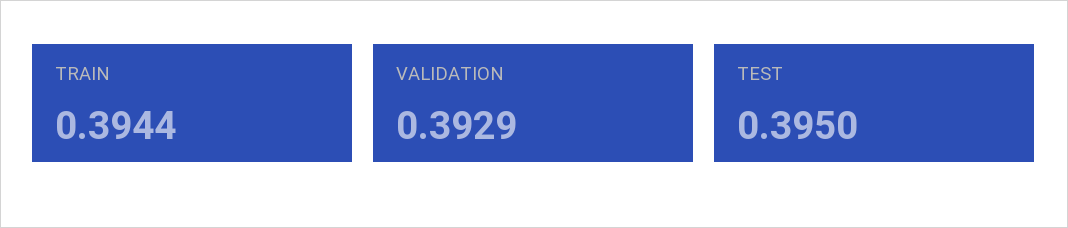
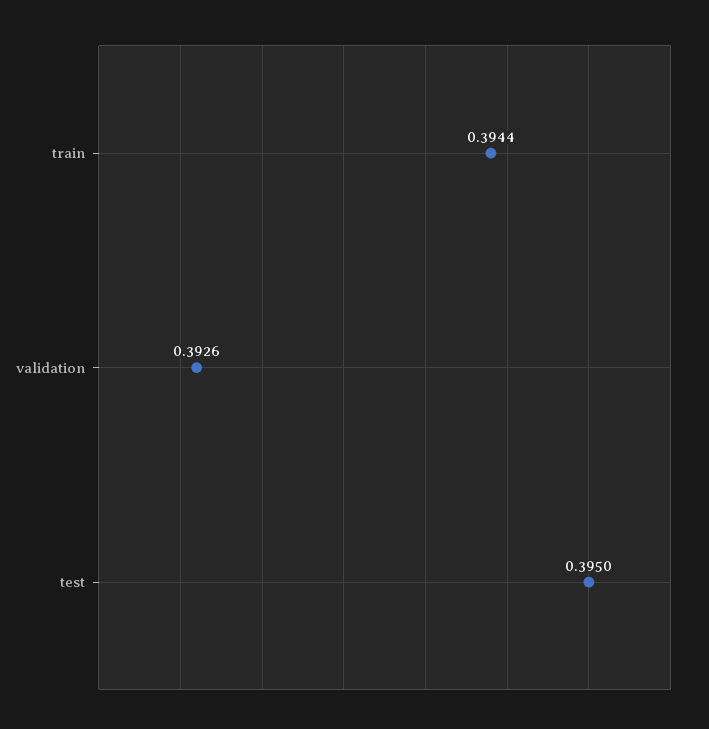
  {
    "TRAIN": 0.3944,
-   "VALIDATION": 0.3929,
+   "VALIDATION": 0.3926,
    "TEST": 0.395
  }

